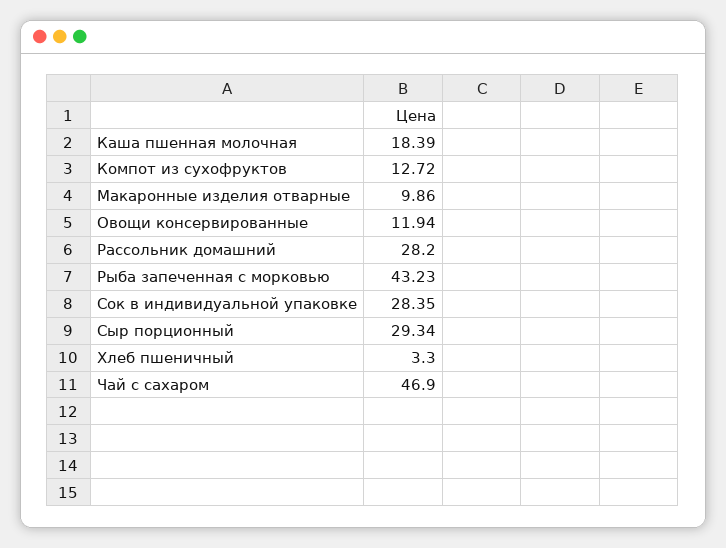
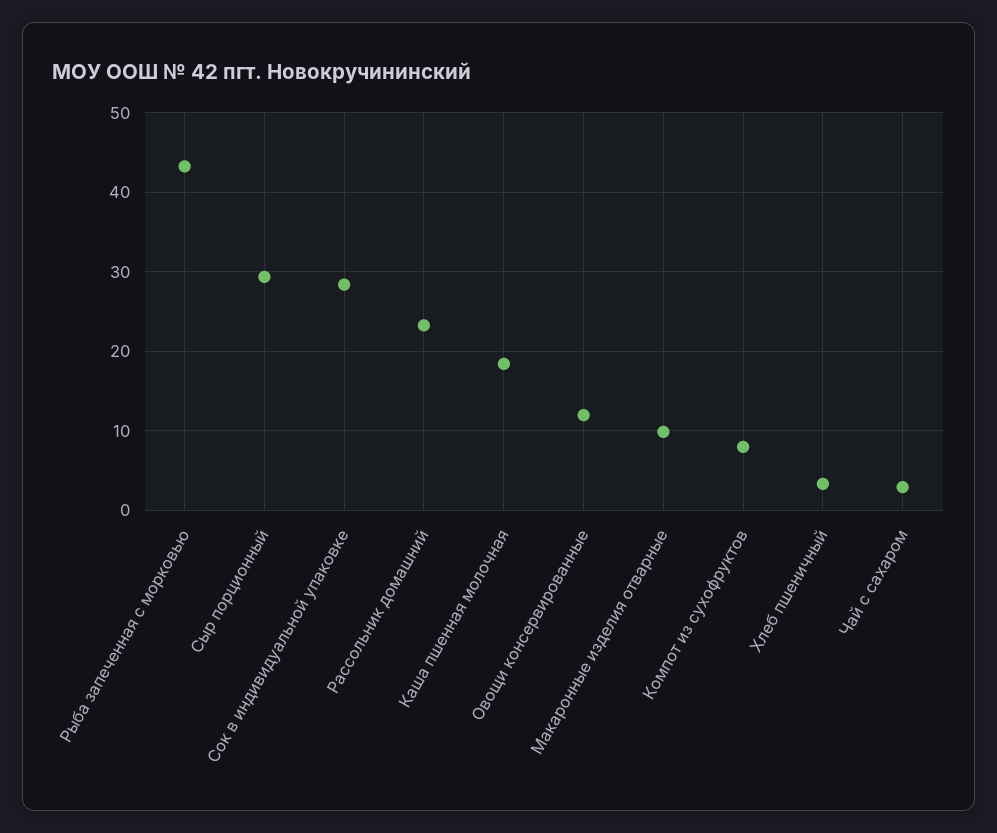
  {
    "Каша пшенная молочная": 18.39,
-   "Компот из сухофруктов": 12.72,
+   "Компот из сухофруктов": 8,
    "Макаронные изделия отварные": 9.86,
    "Овощи консервированные": 11.94,
-   "Рассольник домашний": 28.2,
+   "Рассольник домашний": 23,
    "Рыба запеченная с морковью": 43.23,
    "Сок в индивидуальной упаковке": 28.35,
    "Сыр порционный": 29.34,
    "Хлеб пшеничный": 3.3,
-   "Чай с сахаром": 46.9
+   "Чай с сахаром": 3
  }

